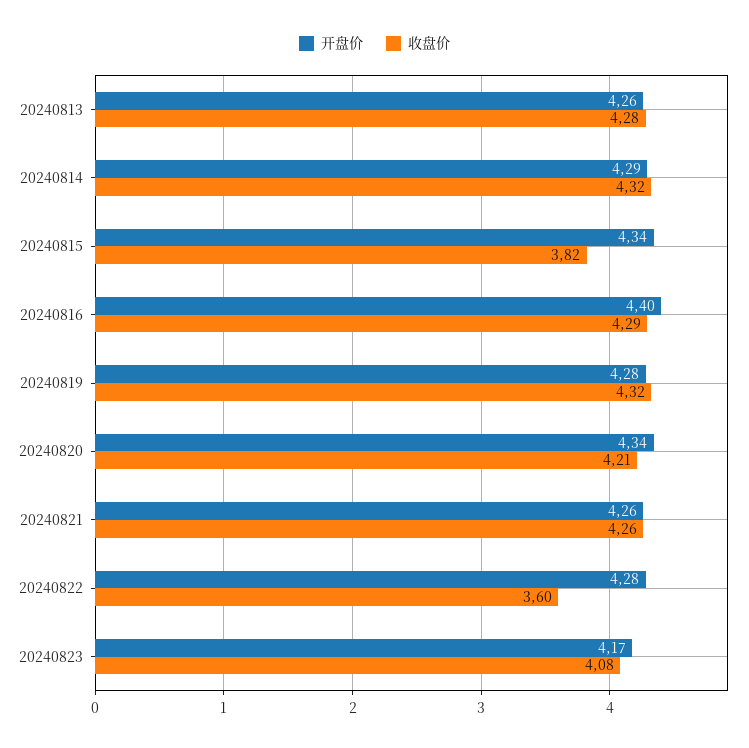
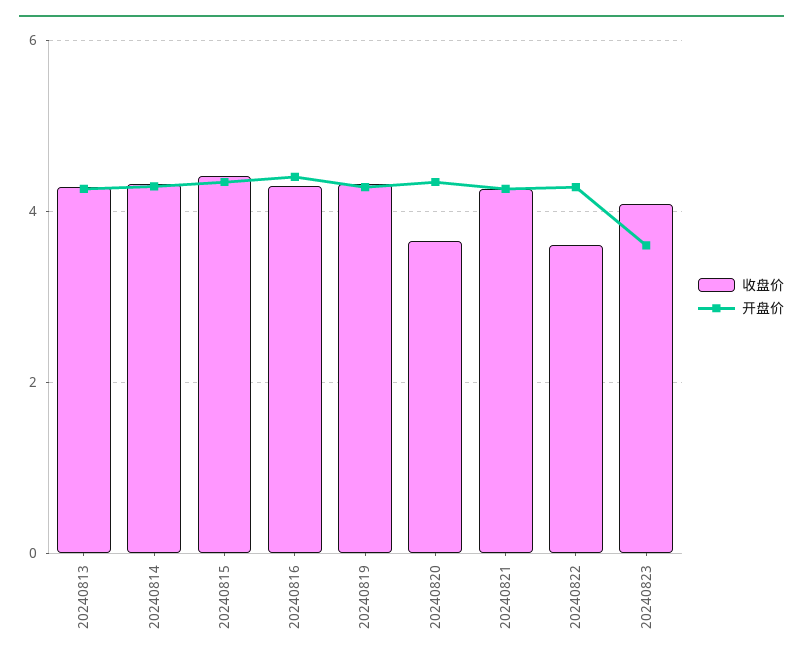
  {
    "开盘价": {
      "20240813": 4.26,
      "20240814": 4.29,
      "20240815": 4.34,
      "20240816": 4.4,
      "20240819": 4.28,
      "20240820": 4.34,
      "20240821": 4.26,
      "20240822": 4.28,
-     "20240823": 4.17
+     "20240823": 3.6
    },
    "收盘价": {
      "20240813": 4.28,
      "20240814": 4.32,
-     "20240815": 3.82,
+     "20240815": 4.4,
      "20240816": 4.29,
      "20240819": 4.32,
-     "20240820": 4.21,
+     "20240820": 3.6,
      "20240821": 4.26,
      "20240822": 3.6,
      "20240823": 4.08
    }
  }

